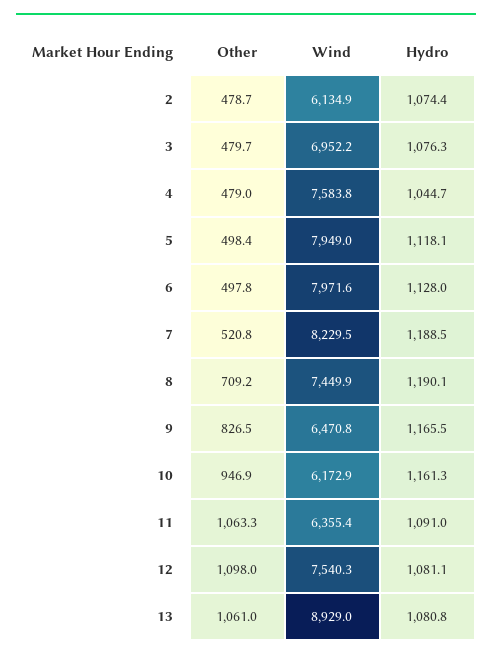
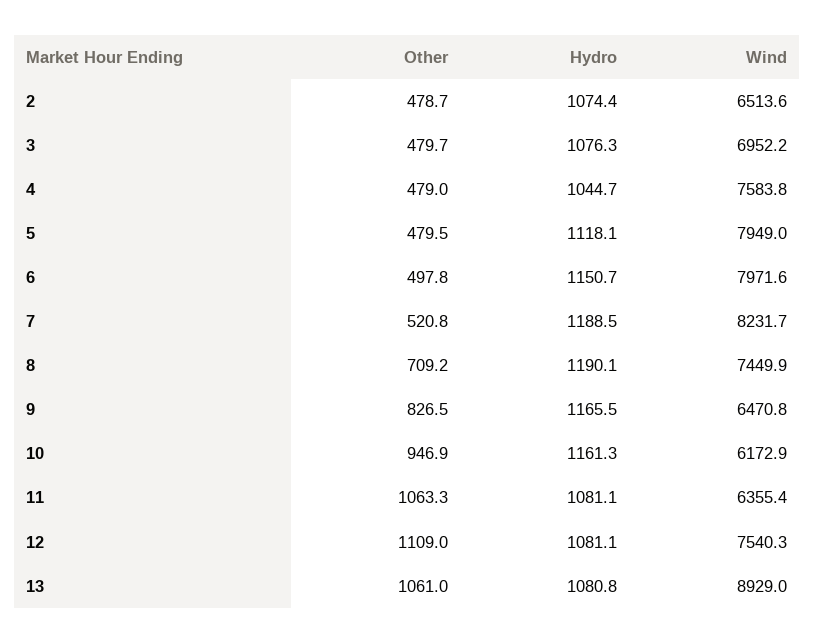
  {
    "Other": {
      "2": 478.7,
      "3": 479.7,
      "4": 479,
-     "5": 498.4,
+     "5": 479.5,
      "6": 497.8,
      "7": 520.8,
      "8": 709.2,
      "9": 826.5,
      "10": 946.9,
      "11": 1063.3,
-     "12": 1098,
+     "12": 1109,
      "13": 1061
    },
    "Wind": {
-     "2": 6134.9,
+     "2": 6513.6,
      "3": 6952.2,
      "4": 7583.8,
      "5": 7949,
      "6": 7971.6,
-     "7": 8229.5,
+     "7": 8231.7,
      "8": 7449.9,
      "9": 6470.8,
      "10": 6172.9,
      "11": 6355.4,
      "12": 7540.3,
      "13": 8929
    },
    "Hydro": {
      "2": 1074.4,
      "3": 1076.3,
      "4": 1044.7,
      "5": 1118.1,
-     "6": 1128,
+     "6": 1150.7,
      "7": 1188.5,
      "8": 1190.1,
      "9": 1165.5,
      "10": 1161.3,
-     "11": 1091,
+     "11": 1081.1,
      "12": 1081.1,
      "13": 1080.8
    }
  }

